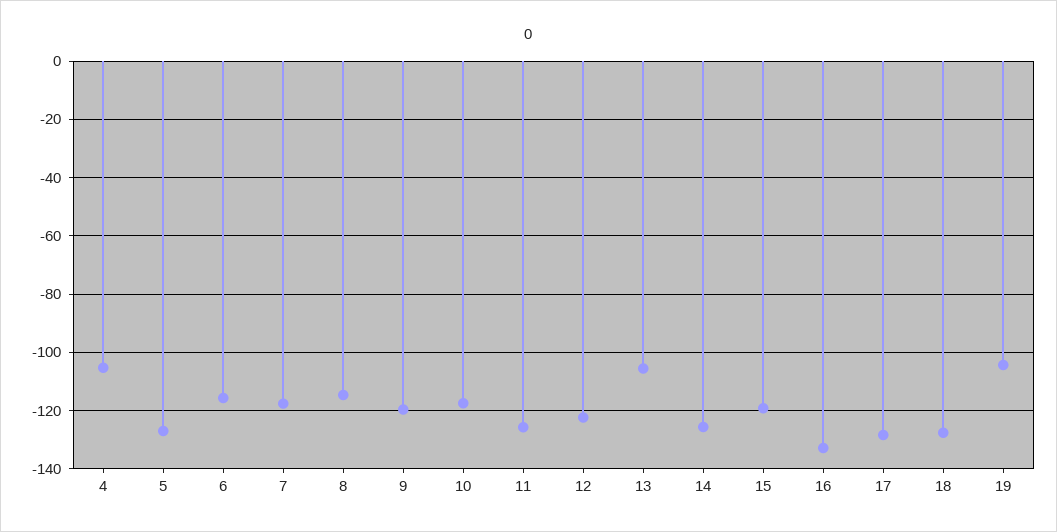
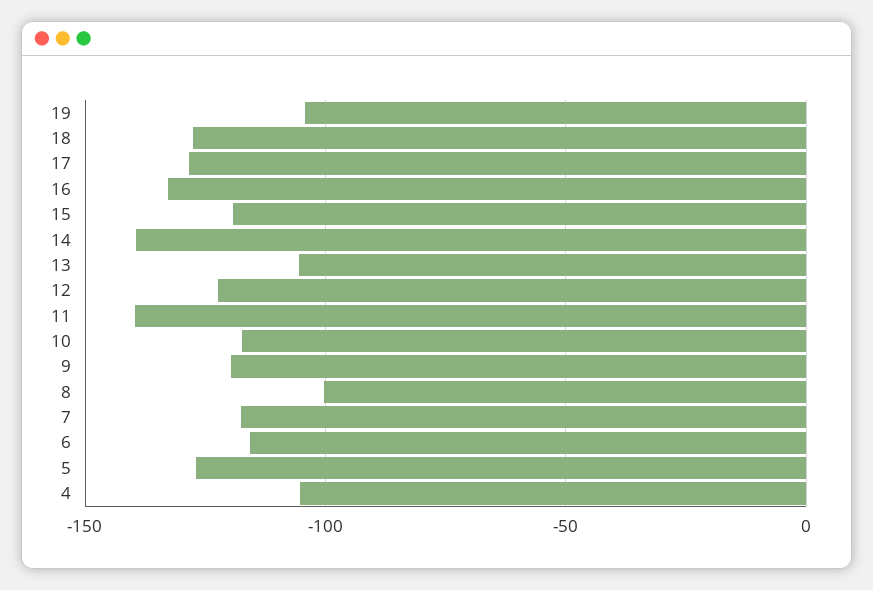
  {
    "4": -105,
    "5": -127.5,
    "6": -115,
    "7": -117.5,
-   "8": -115,
+   "8": -100,
    "9": -120,
    "10": -117.5,
-   "11": -125,
+   "11": -140,
    "12": -122.5,
    "13": -105,
-   "14": -125,
+   "14": -140,
    "15": -120,
    "16": -132.5,
    "17": -127.5,
    "18": -127.5,
    "19": -105
  }

